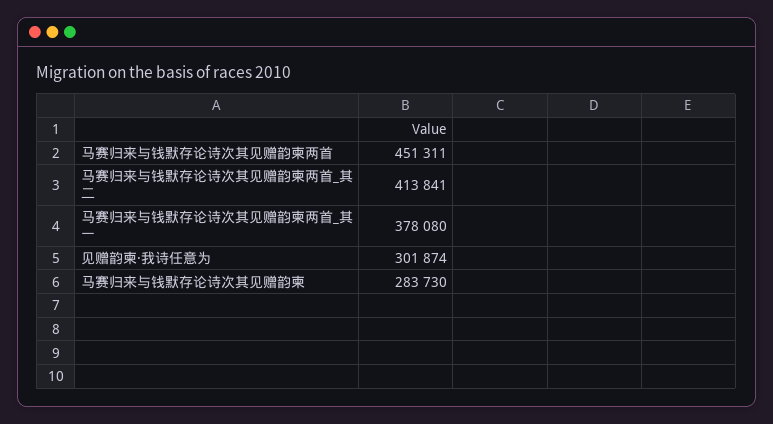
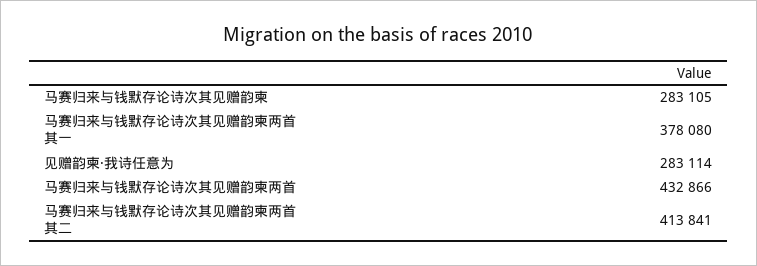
  {
-   "马赛归来与钱默存论诗次其见赠韵柬两首": 451311,
+   "马赛归来与钱默存论诗次其见赠韵柬两首": 432866,
    "马赛归来与钱默存论诗次其见赠韵柬两首_其二": 413841,
    "马赛归来与钱默存论诗次其见赠韵柬两首_其一": 378080,
-   "见赠韵柬·我诗任意为": 301874,
+   "见赠韵柬·我诗任意为": 283114,
-   "马赛归来与钱默存论诗次其见赠韵柬": 283730
+   "马赛归来与钱默存论诗次其见赠韵柬": 283105
  }

